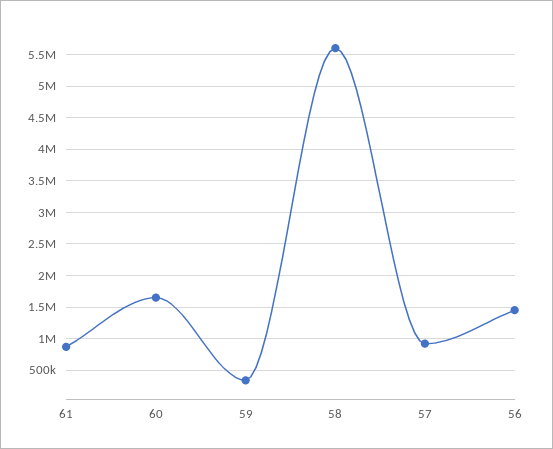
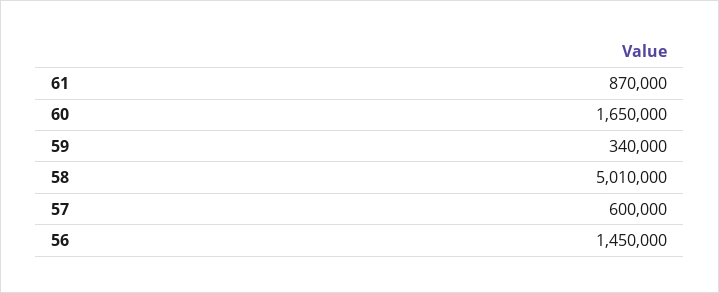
  {
    "61": 870000,
    "60": 1650000,
    "59": 340000,
-   "58": 5600000,
+   "58": 5010000,
-   "57": 900000,
+   "57": 600000,
    "56": 1450000
  }

